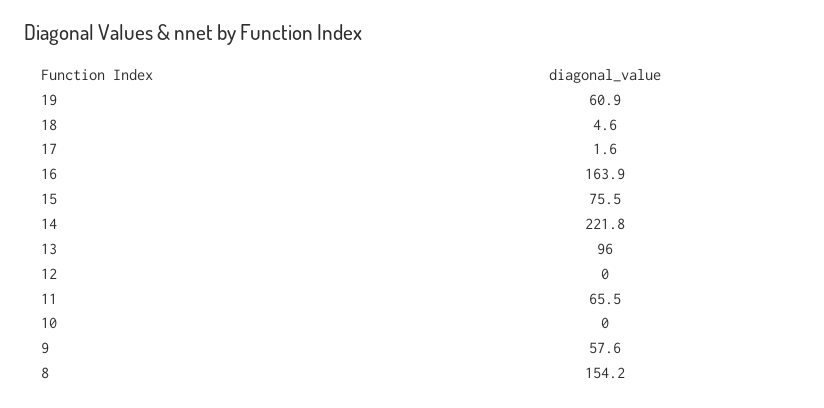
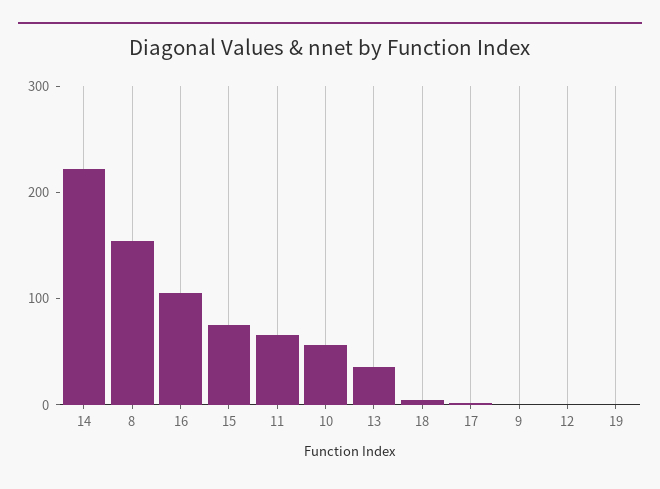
  {
-   "19": 60.9,
+   "19": 0,
    "18": 4.6,
    "17": 1.6,
-   "16": 163.9,
+   "16": 100,
    "15": 75.5,
    "14": 221.8,
-   "13": 96,
+   "13": 40,
    "12": 0,
    "11": 65.5,
-   "10": 0,
+   "10": 60,
-   "9": 57.6,
+   "9": 0,
    "8": 154.2
  }

